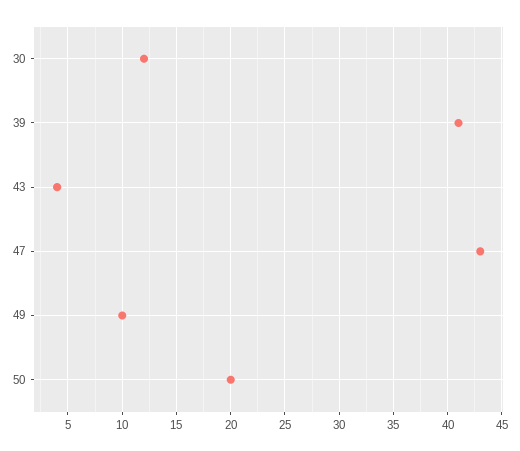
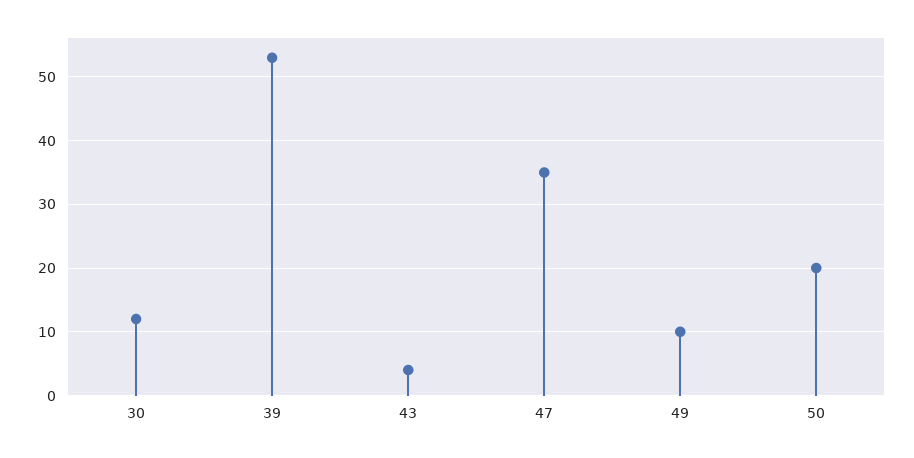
  {
    "30": 12,
-   "39": 41,
+   "39": 53,
    "43": 4,
-   "47": 43,
+   "47": 35,
    "49": 10,
    "50": 20
  }

